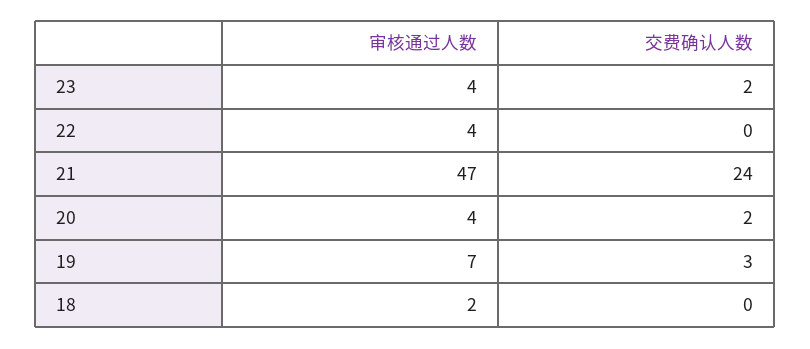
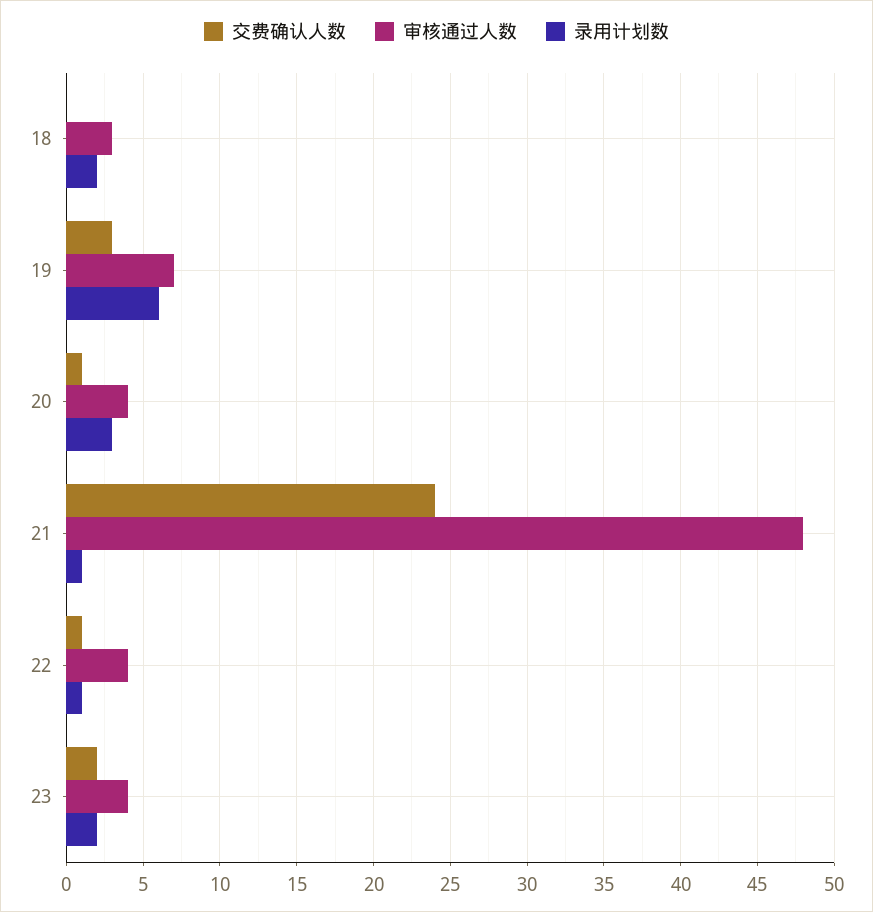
  {
    "审核通过人数": {
      "23": 4,
      "22": 4,
-     "21": 47,
+     "21": 48,
      "20": 4,
      "19": 7,
-     "18": 2
+     "18": 3
    },
    "交费确认人数": {
      "23": 2,
-     "22": 0,
+     "22": 1,
      "21": 24,
-     "20": 2,
+     "20": 1,
      "19": 3,
      "18": 0
-   }
+   },
+   "录用计划数": {
+     "18": 2,
+     "19": 6,
+     "20": 3,
+     "21": 1,
+     "22": 1,
+     "23": 2
+   }
  }

